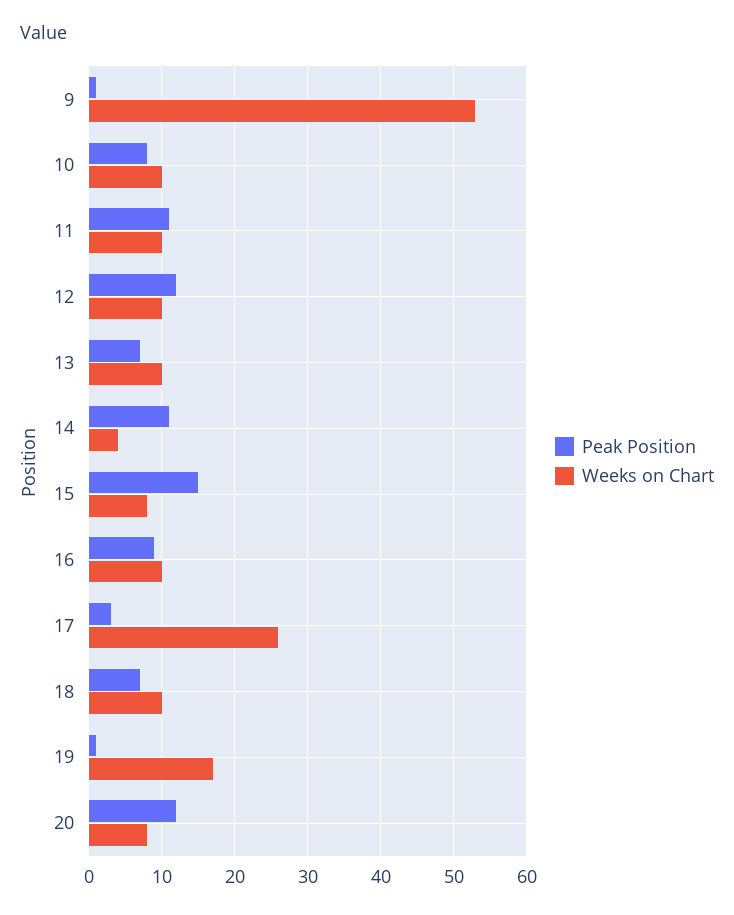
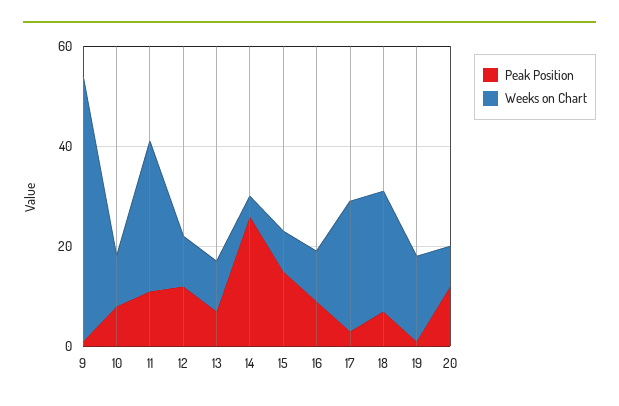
  {
    "Peak Position": {
      "9": 1,
      "10": 8,
      "11": 11,
      "12": 12,
      "13": 7,
-     "14": 11,
+     "14": 25,
      "15": 15,
      "16": 9,
      "17": 3,
      "18": 7,
      "19": 1,
      "20": 12
    },
    "Weeks on Chart": {
      "9": 53,
      "10": 10,
-     "11": 10,
+     "11": 30,
      "12": 10,
      "13": 10,
      "14": 4,
      "15": 8,
      "16": 10,
      "17": 26,
-     "18": 10,
+     "18": 25,
      "19": 17,
      "20": 8
    }
  }

